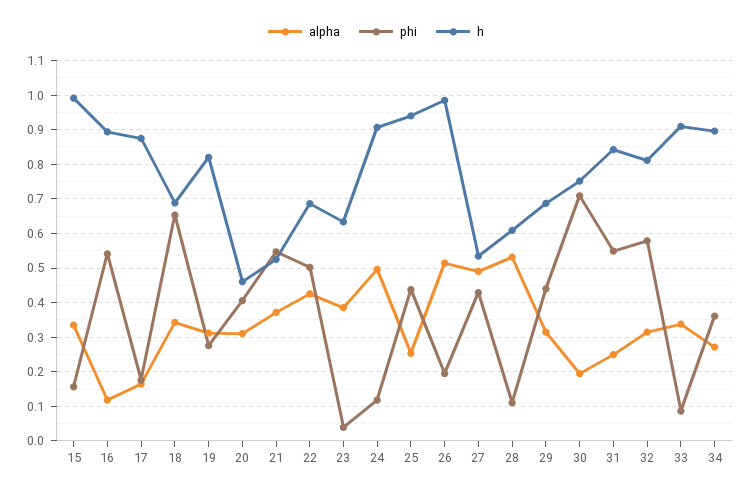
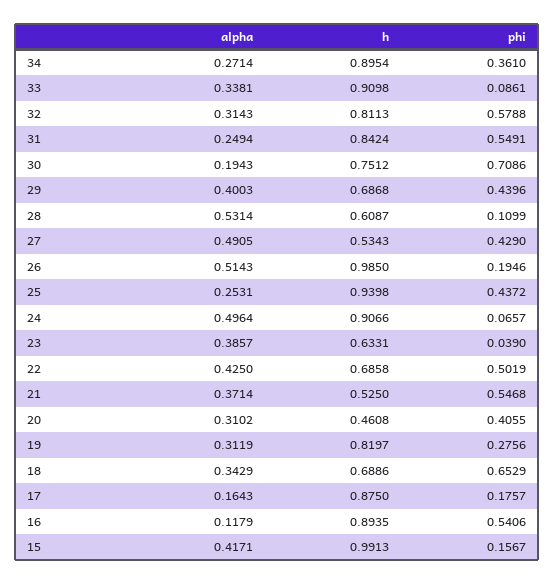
  {
    "alpha": {
-     "15": 0.34,
+     "15": 0.4171,
      "16": 0.1179,
      "17": 0.1643,
      "18": 0.3429,
      "19": 0.3119,
      "20": 0.3102,
      "21": 0.3714,
      "22": 0.425,
      "23": 0.3857,
      "24": 0.4964,
      "25": 0.2531,
      "26": 0.5143,
      "27": 0.4905,
      "28": 0.5314,
-     "29": 0.32,
+     "29": 0.4003,
      "30": 0.1943,
      "31": 0.2494,
      "32": 0.3143,
      "33": 0.3381,
      "34": 0.2714
    },
    "phi": {
      "15": 0.1567,
      "16": 0.5406,
      "17": 0.1757,
      "18": 0.6529,
      "19": 0.2756,
      "20": 0.4055,
      "21": 0.5468,
      "22": 0.5019,
      "23": 0.039,
-     "24": 0.12,
+     "24": 0.0657,
      "25": 0.4372,
      "26": 0.1946,
      "27": 0.429,
      "28": 0.1099,
      "29": 0.4396,
      "30": 0.7086,
      "31": 0.5491,
      "32": 0.5788,
      "33": 0.0861,
      "34": 0.361
    },
    "h": {
      "15": 0.9913,
      "16": 0.8935,
      "17": 0.875,
      "18": 0.6886,
      "19": 0.8197,
      "20": 0.4608,
      "21": 0.525,
      "22": 0.6858,
      "23": 0.6331,
      "24": 0.9066,
      "25": 0.9398,
      "26": 0.985,
      "27": 0.5343,
      "28": 0.6087,
      "29": 0.6868,
      "30": 0.7512,
      "31": 0.8424,
      "32": 0.8113,
      "33": 0.9098,
      "34": 0.8954
    }
  }

